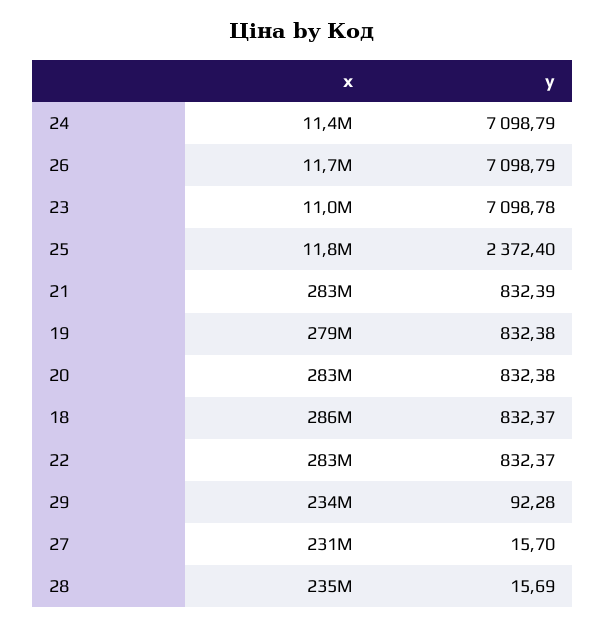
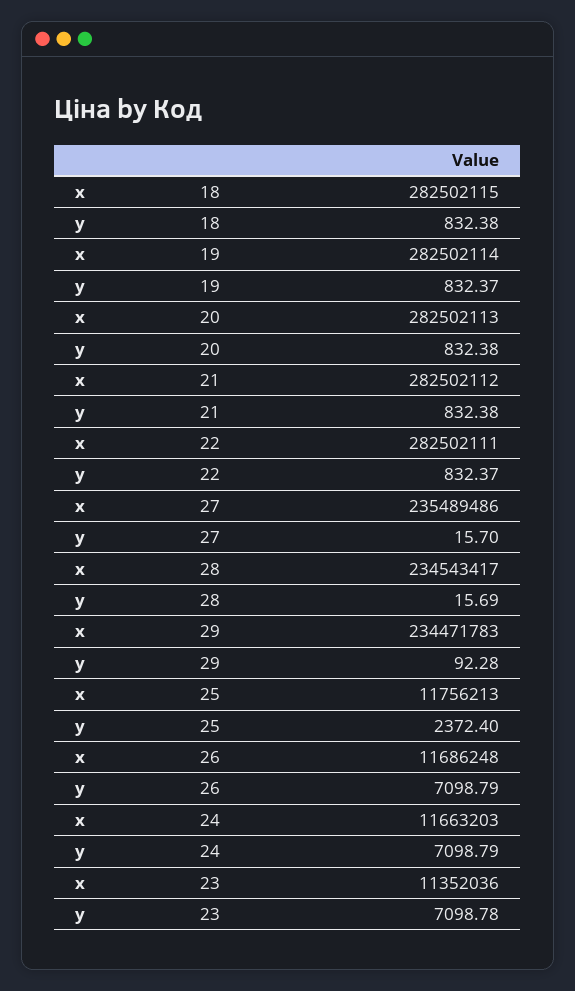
  {
    "x": {
-     "24": 11400000,
+     "24": 11663203,
      "26": 11686248,
-     "23": 11000000,
+     "23": 11352036,
      "25": 11756213,
      "21": 282502112,
-     "19": 279000000,
+     "19": 282502114,
      "20": 282502113,
-     "18": 286000000,
+     "18": 282502115,
      "22": 282502111,
      "29": 234471783,
-     "27": 231000000,
+     "27": 235489486,
      "28": 234543417
    },
    "y": {
      "24": 7098.79,
      "26": 7098.79,
      "23": 7098.78,
      "25": 2372.4,
-     "21": 832.39,
+     "21": 832.38,
-     "19": 832.38,
+     "19": 832.37,
      "20": 832.38,
-     "18": 832.37,
+     "18": 832.38,
      "22": 832.37,
      "29": 92.28,
      "27": 15.7,
      "28": 15.69
    }
  }

